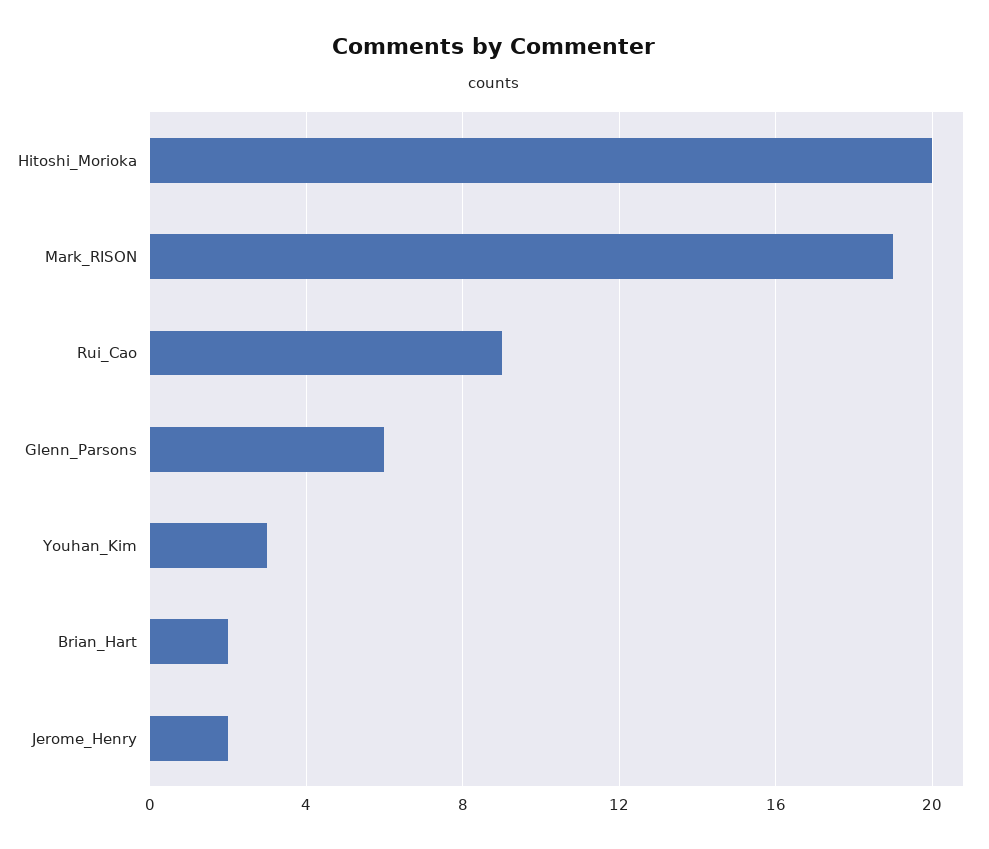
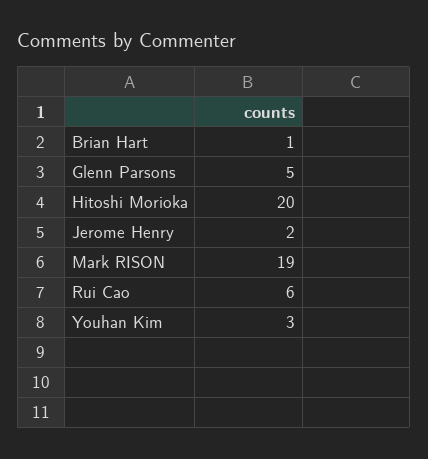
  {
    "Hitoshi_Morioka": 20,
    "Mark_RISON": 19,
-   "Rui_Cao": 9,
+   "Rui_Cao": 6,
-   "Glenn_Parsons": 6,
+   "Glenn_Parsons": 5,
    "Youhan_Kim": 3,
-   "Brian_Hart": 2,
+   "Brian_Hart": 1,
    "Jerome_Henry": 2
  }

